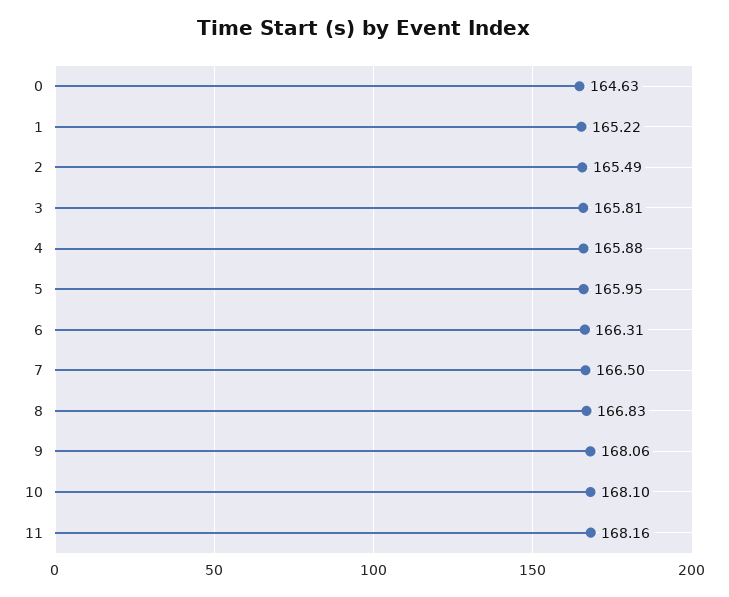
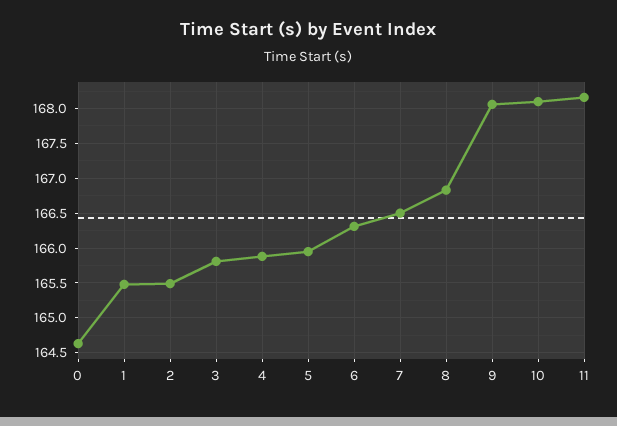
  {
    "0": 164.63,
-   "1": 165.22,
+   "1": 165.5,
    "2": 165.49,
    "3": 165.81,
    "4": 165.88,
    "5": 165.95,
    "6": 166.31,
    "7": 166.5,
    "8": 166.83,
    "9": 168.06,
    "10": 168.1,
    "11": 168.16
  }

